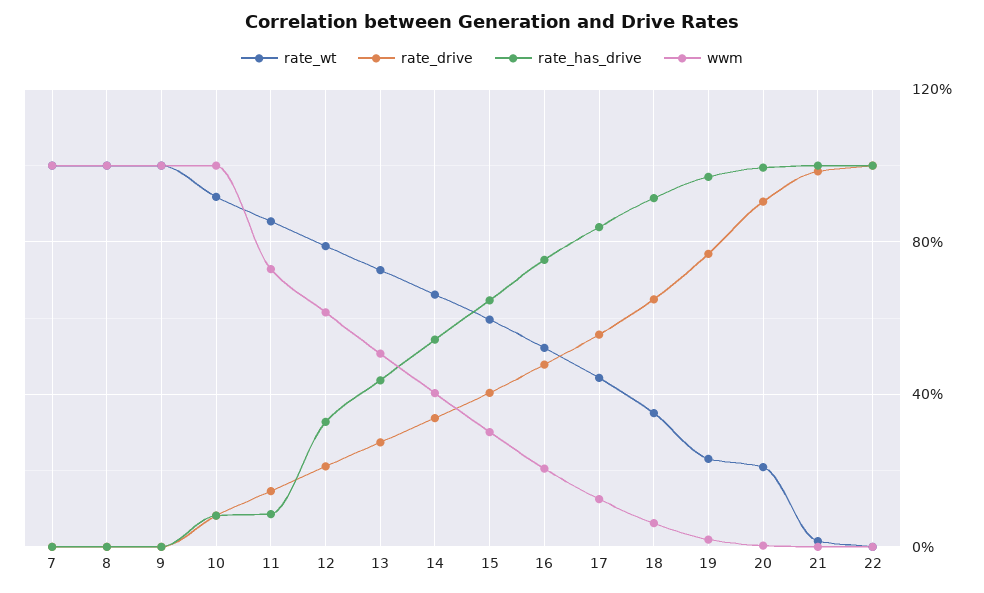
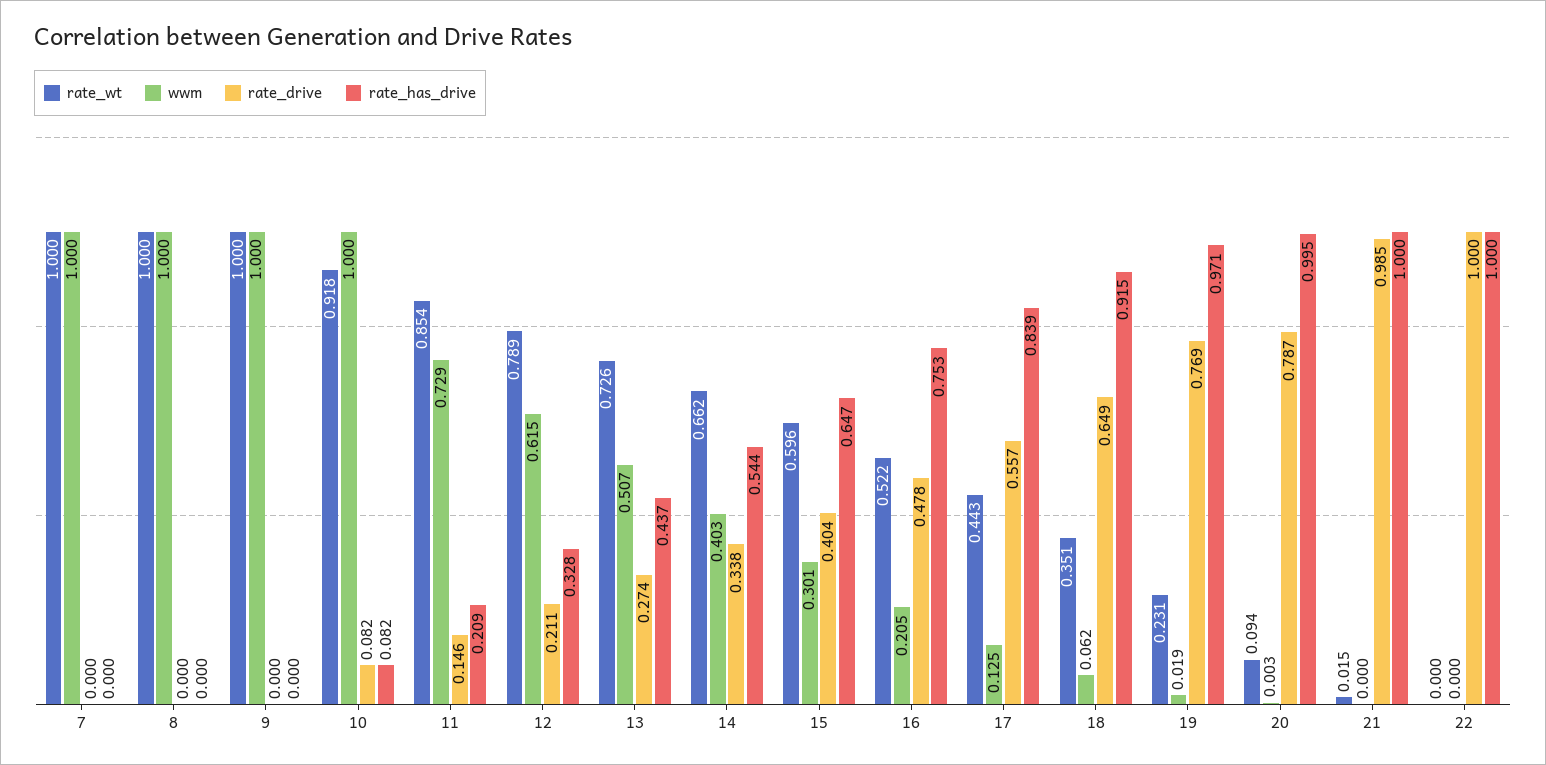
  {
    "rate_wt": {
      "7": 1,
      "8": 1,
      "9": 1,
      "10": 0.918,
      "11": 0.854,
      "12": 0.789,
      "13": 0.726,
      "14": 0.662,
      "15": 0.596,
      "16": 0.522,
      "17": 0.443,
      "18": 0.351,
      "19": 0.231,
-     "20": 0.2,
+     "20": 0.094,
      "21": 0.015,
      "22": 0
    },
    "rate_drive": {
      "7": 0,
      "8": 0,
      "9": 0,
      "10": 0.082,
      "11": 0.146,
      "12": 0.211,
      "13": 0.274,
      "14": 0.338,
      "15": 0.404,
      "16": 0.478,
      "17": 0.557,
      "18": 0.649,
      "19": 0.769,
-     "20": 0.9,
+     "20": 0.787,
      "21": 0.985,
      "22": 1
    },
    "rate_has_drive": {
      "7": 0,
      "8": 0,
      "9": 0,
      "10": 0.082,
-     "11": 0.1,
+     "11": 0.209,
      "12": 0.328,
      "13": 0.437,
      "14": 0.544,
      "15": 0.647,
      "16": 0.753,
      "17": 0.839,
      "18": 0.915,
      "19": 0.971,
      "20": 0.995,
      "21": 1,
      "22": 1
    },
    "wwm": {
      "7": 1,
      "8": 1,
      "9": 1,
      "10": 1,
      "11": 0.729,
      "12": 0.615,
      "13": 0.507,
      "14": 0.403,
      "15": 0.301,
      "16": 0.205,
      "17": 0.125,
      "18": 0.062,
      "19": 0.019,
      "20": 0.003,
      "21": 0,
      "22": 0
    }
  }

